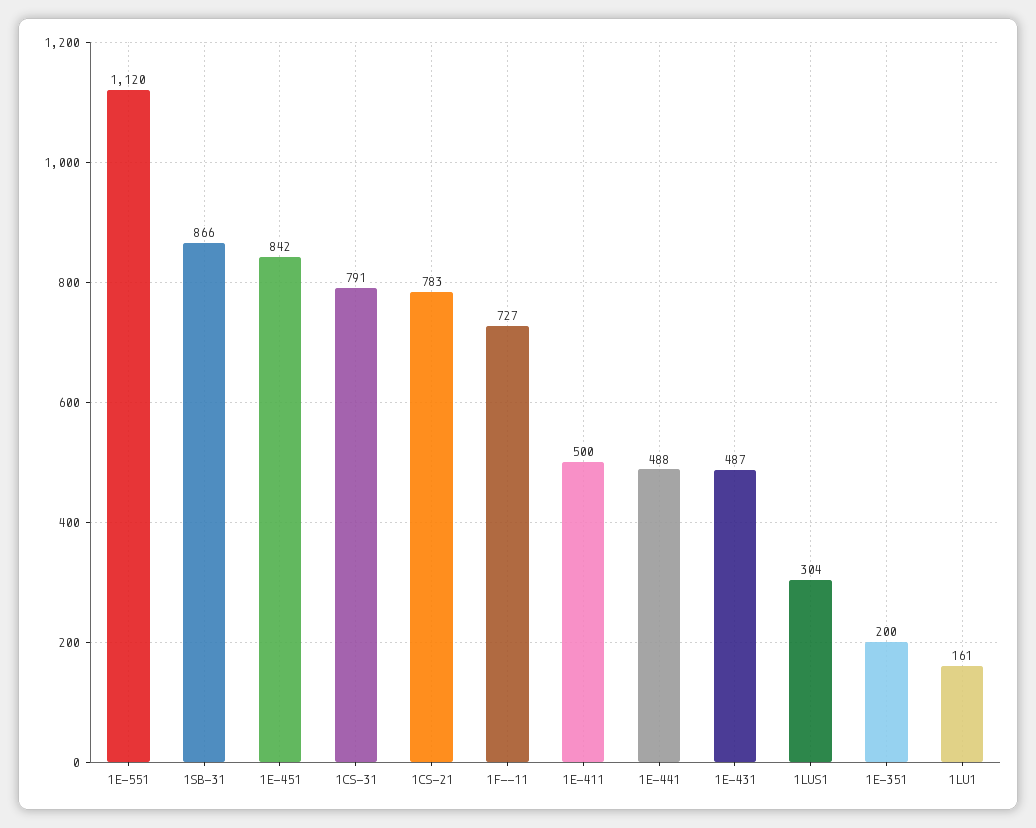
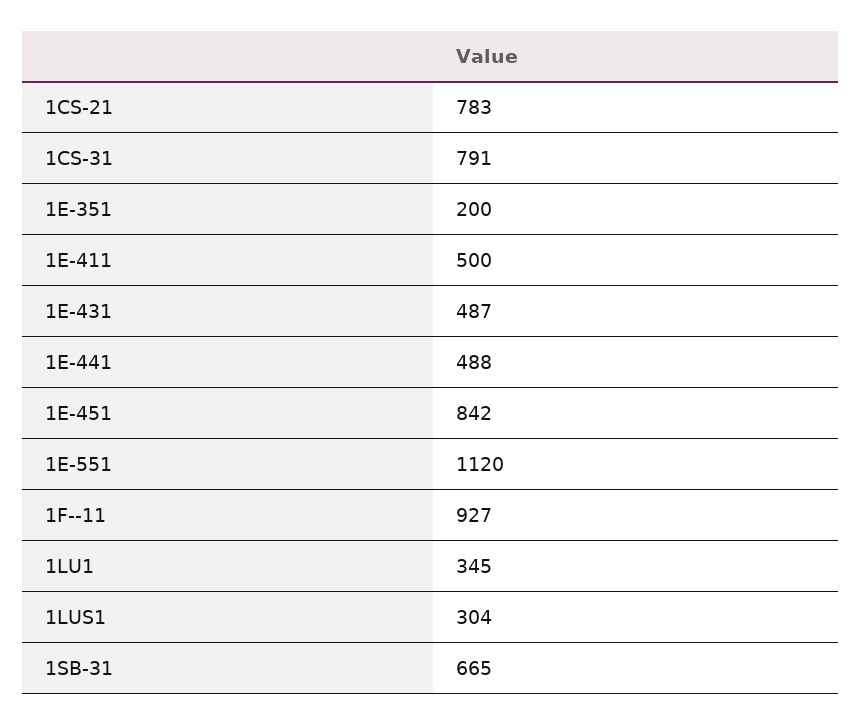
  {
    "1E-551": 1120,
-   "1SB-31": 866,
+   "1SB-31": 665,
    "1E-451": 842,
    "1CS-31": 791,
    "1CS-21": 783,
-   "1F--11": 727,
+   "1F--11": 927,
    "1E-411": 500,
    "1E-441": 488,
    "1E-431": 487,
    "1LUS1": 304,
    "1E-351": 200,
-   "1LU1": 161
+   "1LU1": 345
  }

